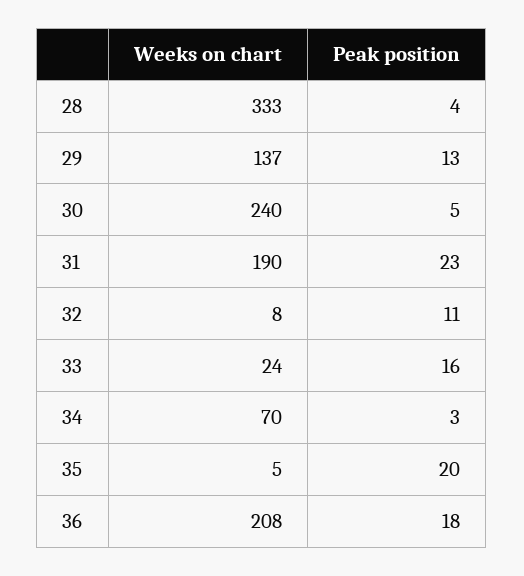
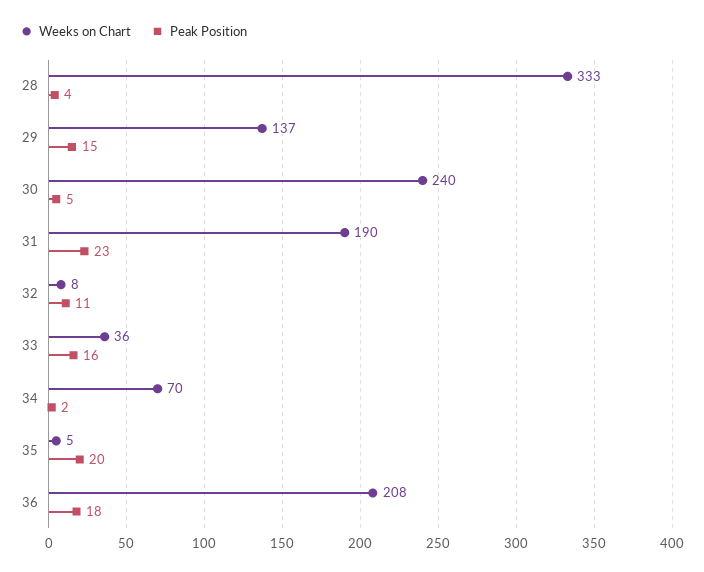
  {
    "Weeks on chart": {
      "28": 333,
      "29": 137,
      "30": 240,
      "31": 190,
      "32": 8,
-     "33": 24,
+     "33": 36,
      "34": 70,
      "35": 5,
      "36": 208
    },
    "Peak position": {
      "28": 4,
-     "29": 13,
+     "29": 15,
      "30": 5,
      "31": 23,
      "32": 11,
      "33": 16,
-     "34": 3,
+     "34": 2,
      "35": 20,
      "36": 18
    }
  }

